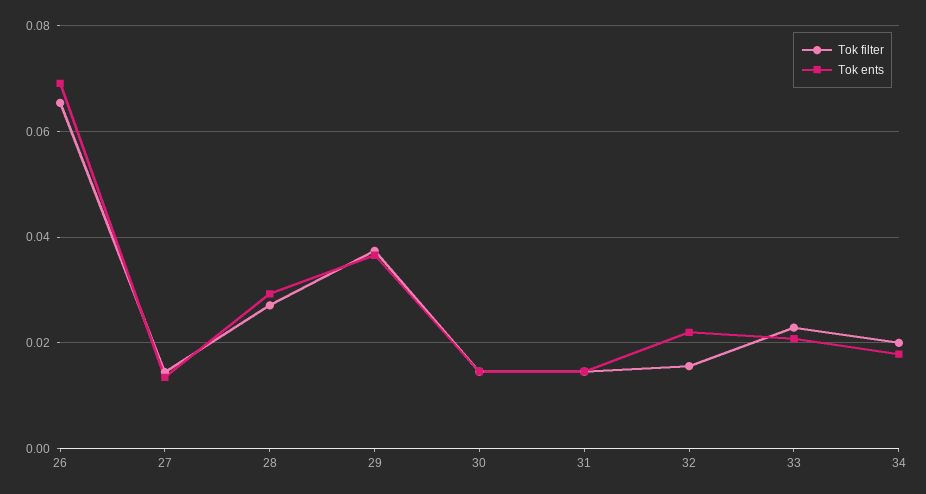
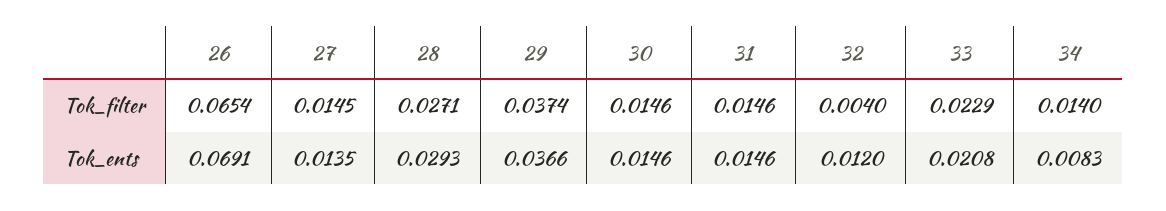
  {
    "Tok filter": {
      "26": 0.0654,
      "27": 0.0145,
      "28": 0.0271,
      "29": 0.0374,
      "30": 0.0146,
      "31": 0.0146,
-     "32": 0.016,
+     "32": 0.004,
      "33": 0.0229,
-     "34": 0.02
+     "34": 0.014
    },
    "Tok ents": {
      "26": 0.0691,
      "27": 0.0135,
      "28": 0.0293,
      "29": 0.0366,
      "30": 0.0146,
      "31": 0.0146,
-     "32": 0.022,
+     "32": 0.012,
      "33": 0.0208,
-     "34": 0.018
+     "34": 0.0083
    }
  }

